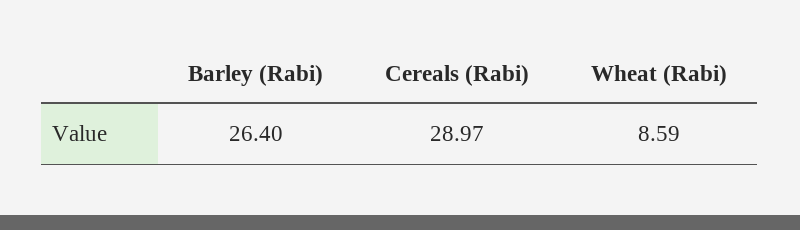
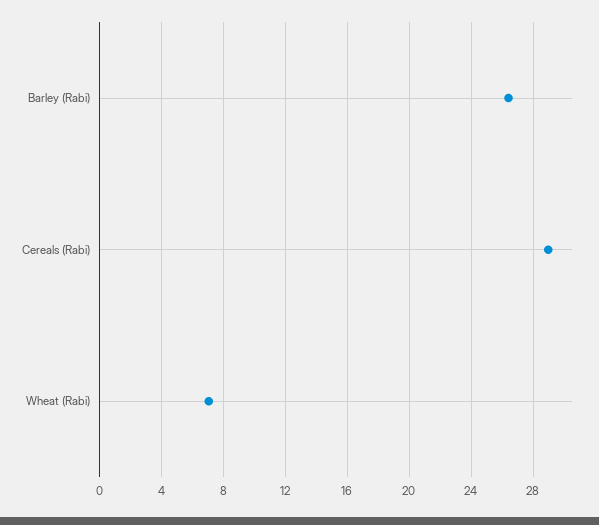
  {
    "Barley (Rabi)": 26.4,
    "Cereals (Rabi)": 28.97,
-   "Wheat (Rabi)": 8.59
+   "Wheat (Rabi)": 7
  }

